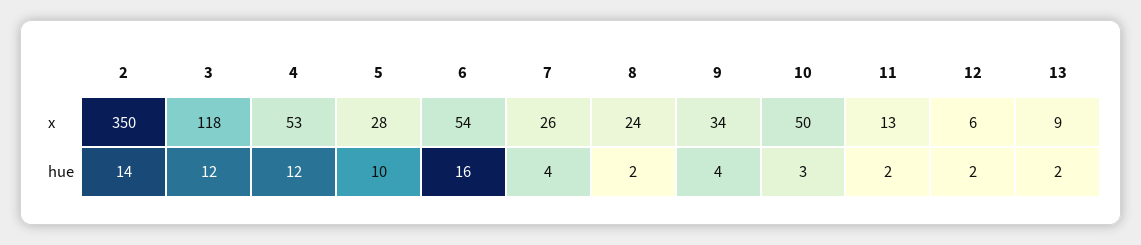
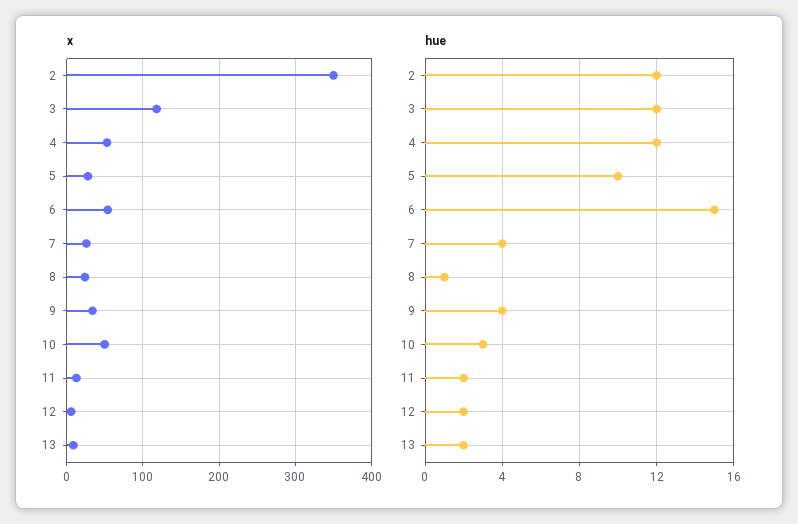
  {
    "x": {
      "2": 350,
      "3": 118,
      "4": 53,
      "5": 28,
      "6": 54,
      "7": 26,
      "8": 24,
      "9": 34,
      "10": 50,
      "11": 13,
      "12": 6,
      "13": 9
    },
    "hue": {
-     "2": 14,
+     "2": 12,
      "3": 12,
      "4": 12,
      "5": 10,
-     "6": 16,
+     "6": 15,
      "7": 4,
-     "8": 2,
+     "8": 1,
      "9": 4,
      "10": 3,
      "11": 2,
      "12": 2,
      "13": 2
    }
  }

